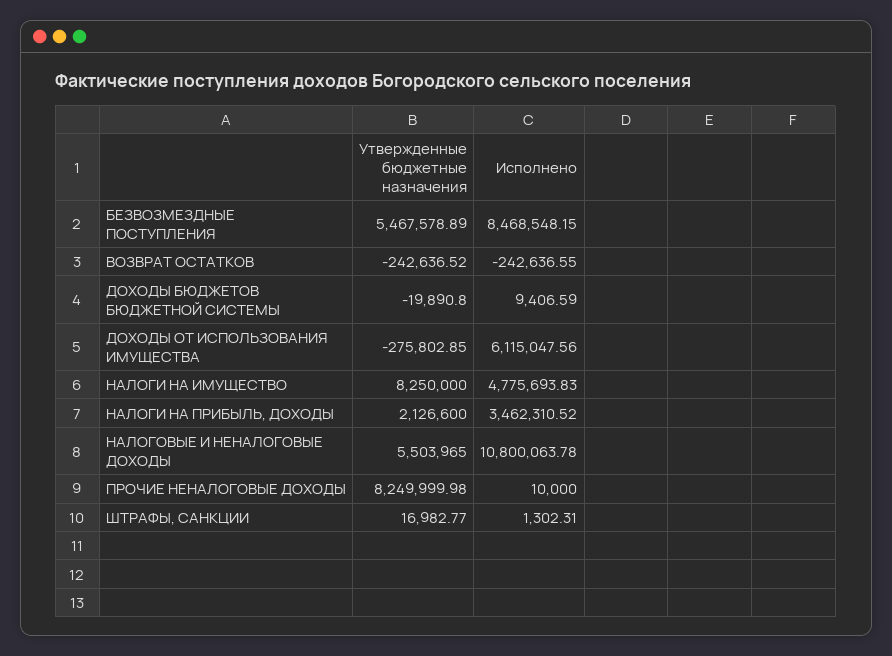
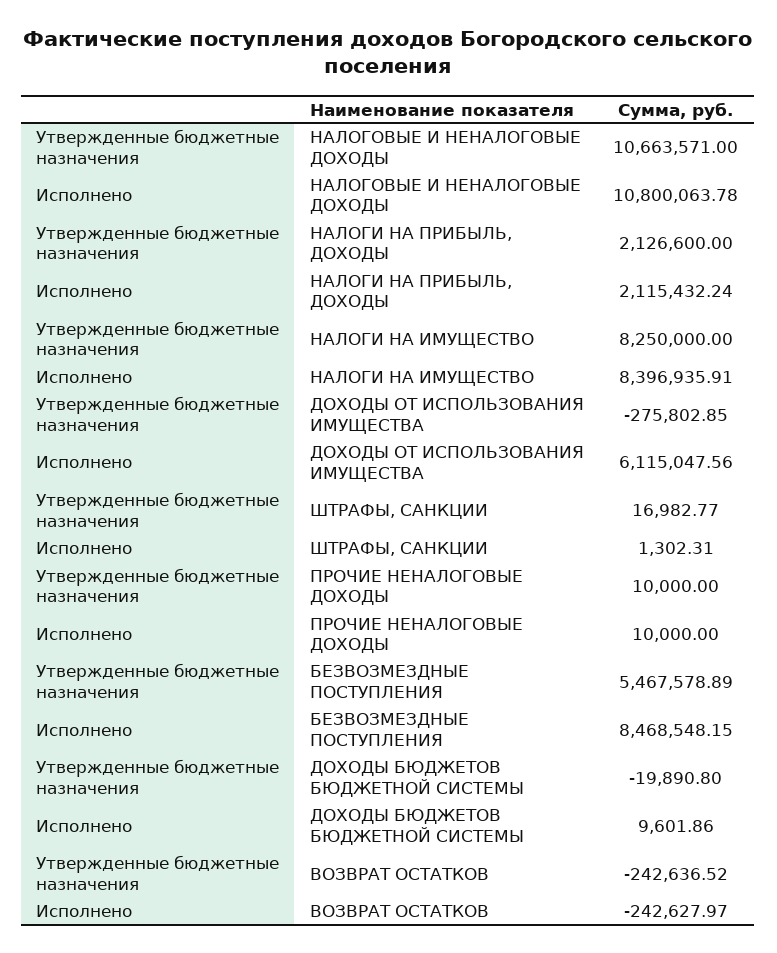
  {
    "Утвержденные бюджетные назначения": {
      "БЕЗВОЗМЕЗДНЫЕ ПОСТУПЛЕНИЯ": 5467578.89,
      "ВОЗВРАТ ОСТАТКОВ": -242636.52,
      "ДОХОДЫ БЮДЖЕТОВ БЮДЖЕТНОЙ СИСТЕМЫ": -19890.8,
      "ДОХОДЫ ОТ ИСПОЛЬЗОВАНИЯ ИМУЩЕСТВА": -275802.85,
      "НАЛОГИ НА ИМУЩЕСТВО": 8250000,
      "НАЛОГИ НА ПРИБЫЛЬ, ДОХОДЫ": 2126600,
-     "НАЛОГОВЫЕ И НЕНАЛОГОВЫЕ ДОХОДЫ": 5503965,
+     "НАЛОГОВЫЕ И НЕНАЛОГОВЫЕ ДОХОДЫ": 10663571,
-     "ПРОЧИЕ НЕНАЛОГОВЫЕ ДОХОДЫ": 8249999.98,
+     "ПРОЧИЕ НЕНАЛОГОВЫЕ ДОХОДЫ": 10000,
      "ШТРАФЫ, САНКЦИИ": 16982.77
    },
    "Исполнено": {
      "БЕЗВОЗМЕЗДНЫЕ ПОСТУПЛЕНИЯ": 8468548.15,
-     "ВОЗВРАТ ОСТАТКОВ": -242636.55,
+     "ВОЗВРАТ ОСТАТКОВ": -242627.97,
-     "ДОХОДЫ БЮДЖЕТОВ БЮДЖЕТНОЙ СИСТЕМЫ": 9406.59,
+     "ДОХОДЫ БЮДЖЕТОВ БЮДЖЕТНОЙ СИСТЕМЫ": 9601.86,
      "ДОХОДЫ ОТ ИСПОЛЬЗОВАНИЯ ИМУЩЕСТВА": 6115047.56,
-     "НАЛОГИ НА ИМУЩЕСТВО": 4775693.83,
+     "НАЛОГИ НА ИМУЩЕСТВО": 8396935.91,
-     "НАЛОГИ НА ПРИБЫЛЬ, ДОХОДЫ": 3462310.52,
+     "НАЛОГИ НА ПРИБЫЛЬ, ДОХОДЫ": 2115432.24,
      "НАЛОГОВЫЕ И НЕНАЛОГОВЫЕ ДОХОДЫ": 10800063.78,
      "ПРОЧИЕ НЕНАЛОГОВЫЕ ДОХОДЫ": 10000,
      "ШТРАФЫ, САНКЦИИ": 1302.31
    }
  }

